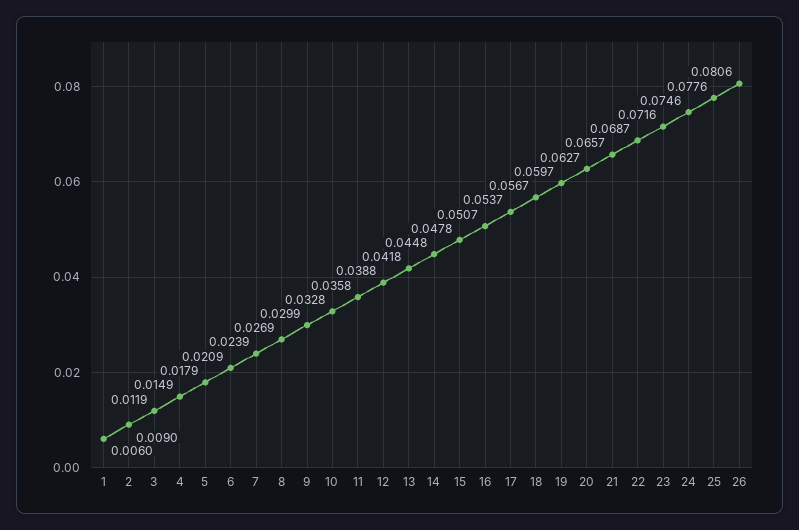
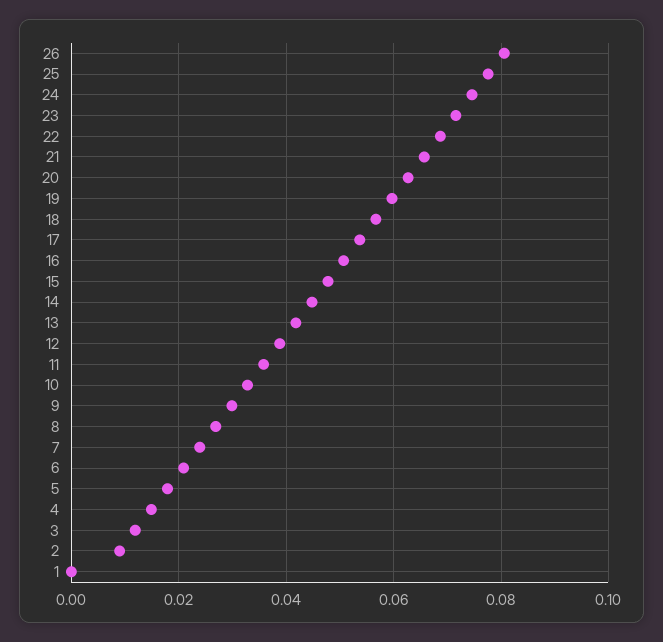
  {
-   "1": 0.006,
+   "1": 0,
    "2": 0.009,
    "3": 0.0119,
    "4": 0.0149,
    "5": 0.0179,
    "6": 0.0209,
    "7": 0.0239,
    "8": 0.0269,
    "9": 0.0299,
    "10": 0.0328,
    "11": 0.0358,
    "12": 0.0388,
    "13": 0.0418,
    "14": 0.0448,
    "15": 0.0478,
    "16": 0.0507,
    "17": 0.0537,
    "18": 0.0567,
    "19": 0.0597,
    "20": 0.0627,
    "21": 0.0657,
    "22": 0.0687,
    "23": 0.0716,
    "24": 0.0746,
    "25": 0.0776,
    "26": 0.0806
  }

